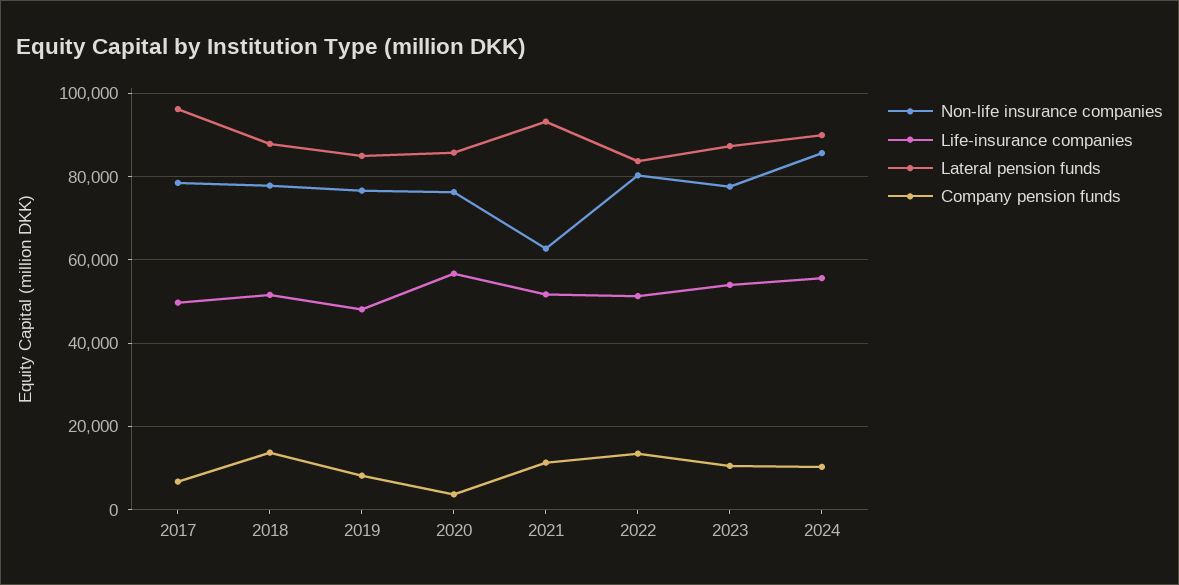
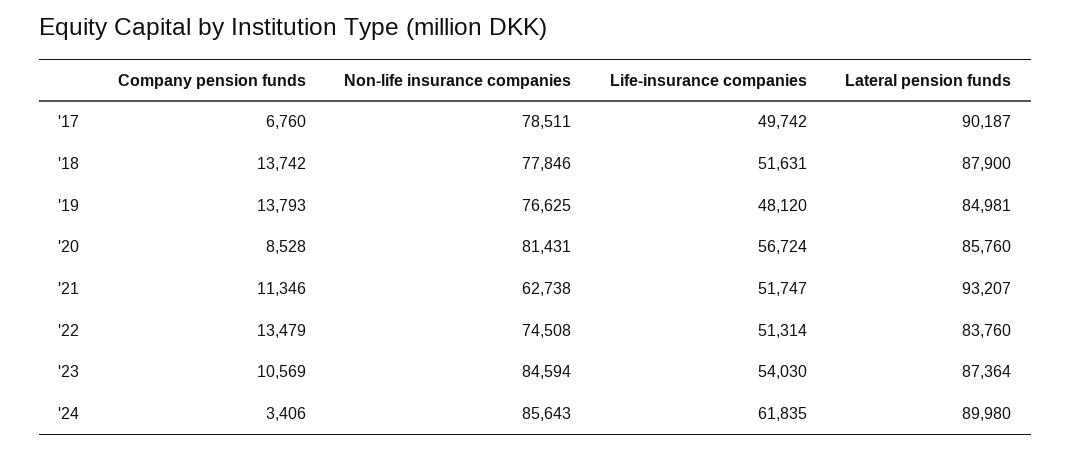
  {
    "Non-life insurance companies": {
      "2017": 78511,
      "2018": 77846,
      "2019": 76625,
-     "2020": 76000,
+     "2020": 81431,
      "2021": 62738,
-     "2022": 80000,
+     "2022": 74508,
-     "2023": 78000,
+     "2023": 84594,
      "2024": 85643
    },
    "Life-insurance companies": {
      "2017": 49742,
      "2018": 51631,
      "2019": 48120,
      "2020": 56724,
      "2021": 51747,
      "2022": 51314,
      "2023": 54030,
-     "2024": 56000
+     "2024": 61835
    },
    "Lateral pension funds": {
-     "2017": 96000,
+     "2017": 90187,
      "2018": 87900,
      "2019": 84981,
      "2020": 85760,
      "2021": 93207,
      "2022": 83760,
      "2023": 87364,
      "2024": 89980
    },
    "Company pension funds": {
      "2017": 6760,
      "2018": 13742,
-     "2019": 8000,
+     "2019": 13793,
-     "2020": 4000,
+     "2020": 8528,
      "2021": 11346,
      "2022": 13479,
      "2023": 10569,
-     "2024": 10000
+     "2024": 3406
    }
  }

